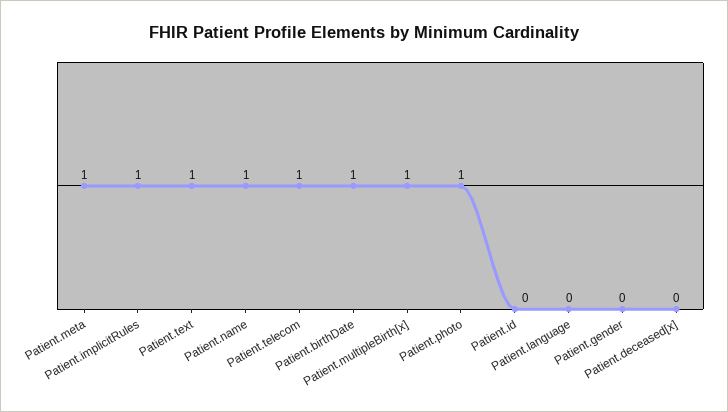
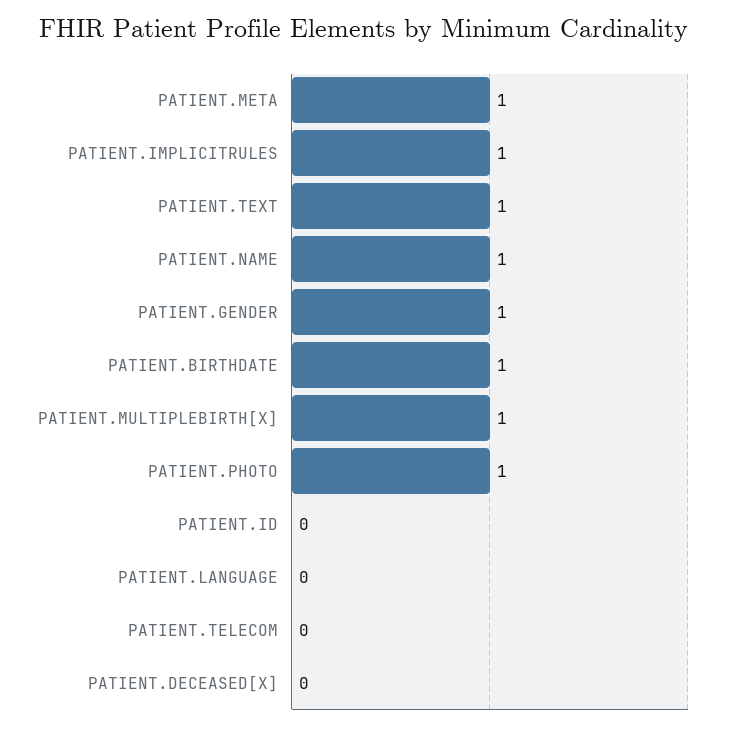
  {
    "Patient.meta": 1,
    "Patient.implicitRules": 1,
    "Patient.text": 1,
    "Patient.name": 1,
-   "Patient.telecom": 1,
+   "Patient.telecom": 0,
    "Patient.birthDate": 1,
    "Patient.multipleBirth[x]": 1,
    "Patient.photo": 1,
    "Patient.id": 0,
    "Patient.language": 0,
-   "Patient.gender": 0,
+   "Patient.gender": 1,
    "Patient.deceased[x]": 0
  }

